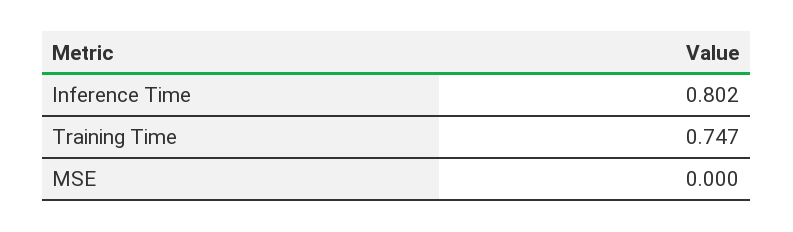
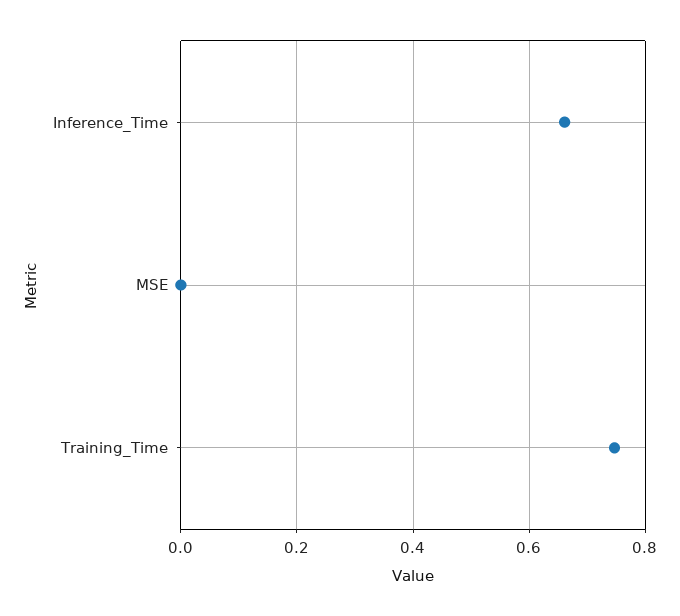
  {
-   "Inference Time": 0.802,
+   "Inference Time": 0.66,
    "Training Time": 0.747,
    "MSE": 0
  }

